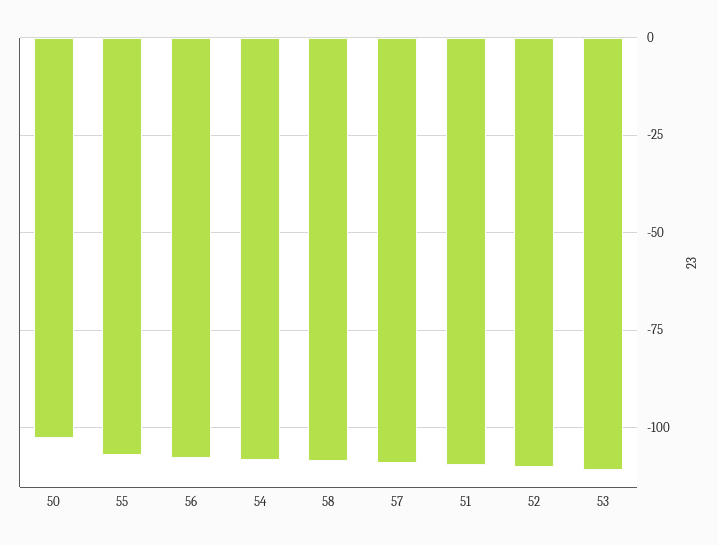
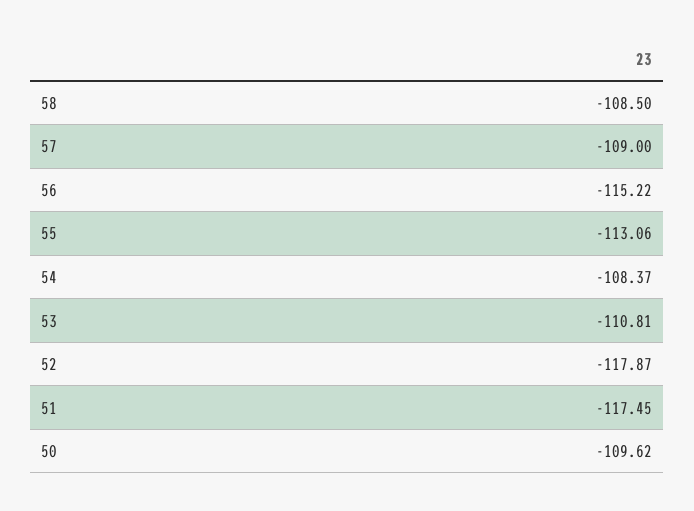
  {
-   "50": -102.5,
+   "50": -109.62,
-   "55": -107.5,
+   "55": -113.06,
-   "56": -107.5,
+   "56": -115.22,
    "54": -108.37,
    "58": -108.5,
    "57": -109,
-   "51": -110,
+   "51": -117.45,
-   "52": -110,
+   "52": -117.87,
    "53": -110.81
  }

